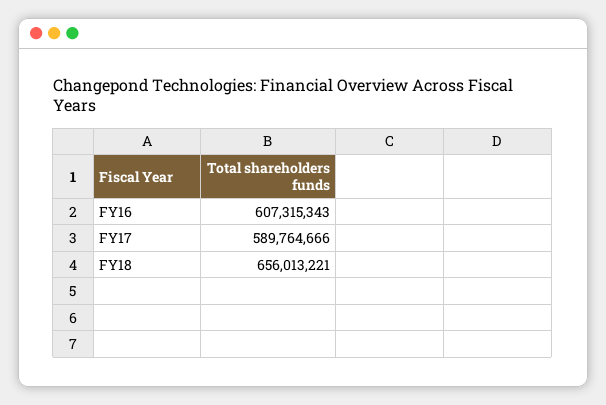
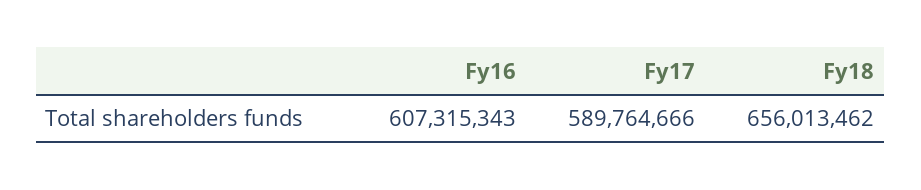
  {
    "FY16": 607315343,
    "FY17": 589764666,
-   "FY18": 656013221
+   "FY18": 656013462
  }

